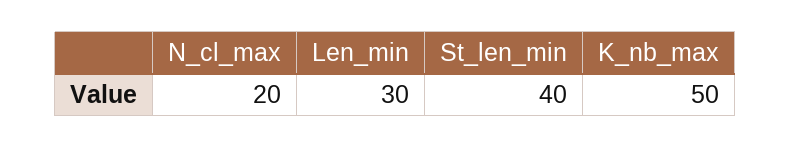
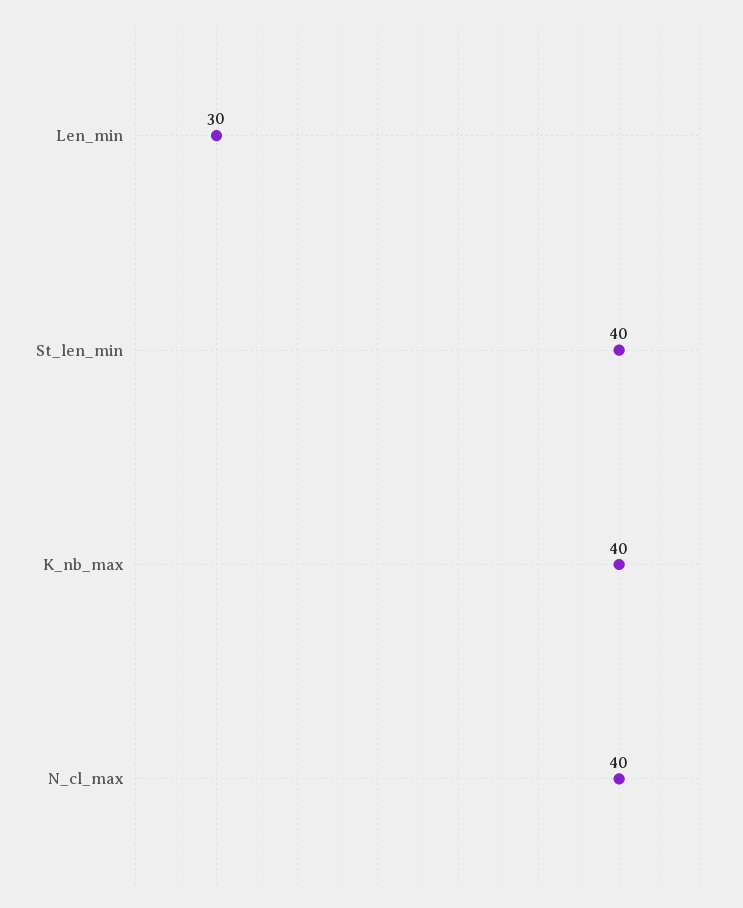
  {
-   "N_cl_max": 20,
+   "N_cl_max": 40,
    "Len_min": 30,
    "St_len_min": 40,
-   "K_nb_max": 50
+   "K_nb_max": 40
  }

